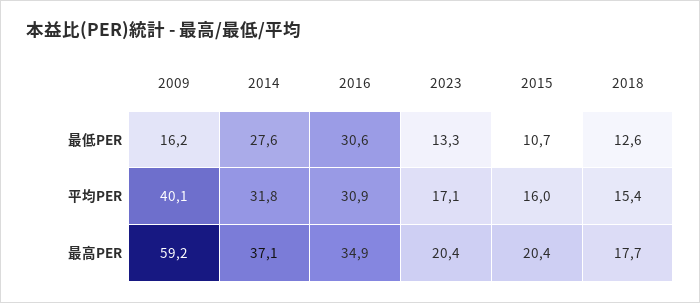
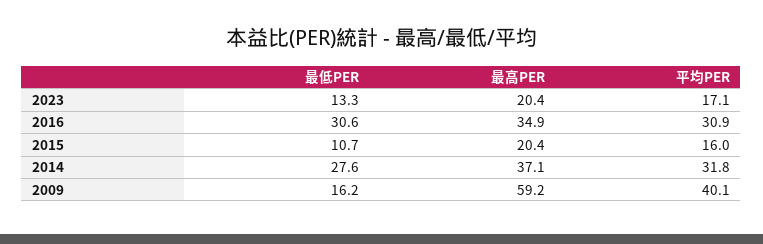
  {
    "2009": {
      "最低PER": 16.2,
      "平均PER": 40.1,
      "最高PER": 59.2
    },
    "2014": {
      "最低PER": 27.6,
      "平均PER": 31.8,
      "最高PER": 37.1
    },
    "2016": {
      "最低PER": 30.6,
      "平均PER": 30.9,
      "最高PER": 34.9
    },
    "2023": {
      "最低PER": 13.3,
      "平均PER": 17.1,
      "最高PER": 20.4
    },
    "2015": {
      "最低PER": 10.7,
      "平均PER": 16,
      "最高PER": 20.4
-   },
+   }
-   "2018": {
-     "最低PER": 12.6,
-     "平均PER": 15.4,
-     "最高PER": 17.7
-   }
  }

